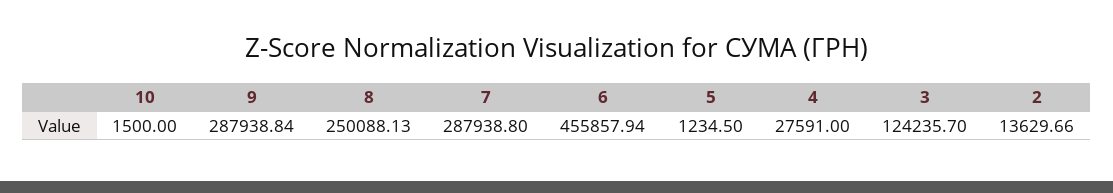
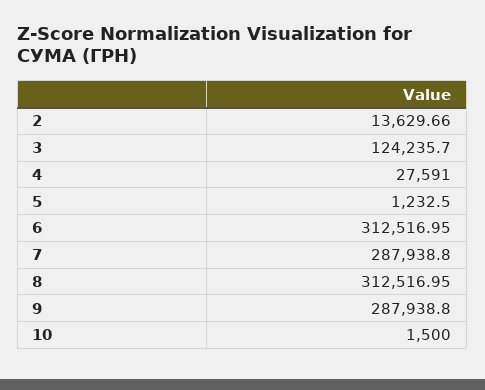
  {
    "10": 1500,
-   "9": 287938.84,
+   "9": 287938.8,
-   "8": 250088.13,
+   "8": 312516.95,
    "7": 287938.8,
-   "6": 455857.94,
+   "6": 312516.95,
-   "5": 1234.5,
+   "5": 1232.5,
    "4": 27591,
    "3": 124235.7,
    "2": 13629.66
  }

